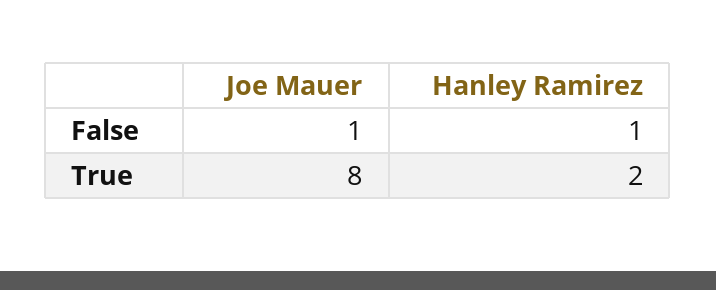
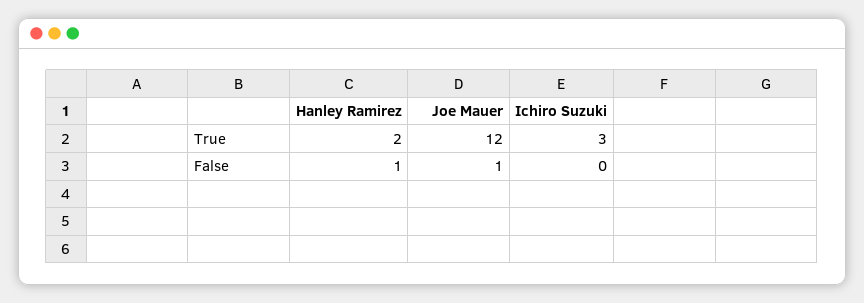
  {
    "Joe Mauer": {
      "False": 1,
-     "True": 8
+     "True": 12
    },
    "Hanley Ramirez": {
      "False": 1,
      "True": 2
-   }
+   },
+   "Ichiro Suzuki": {
+     "True": 3,
+     "False": 0
+   }
  }

